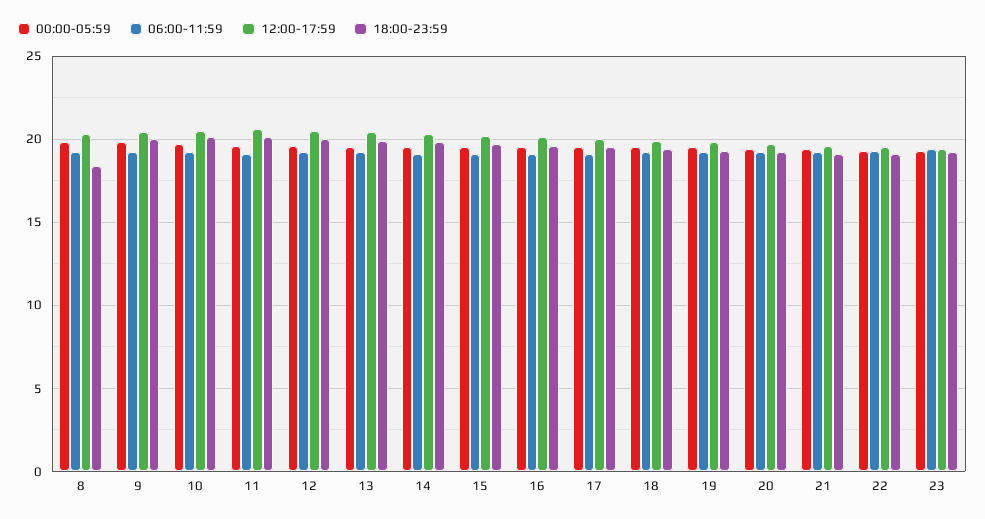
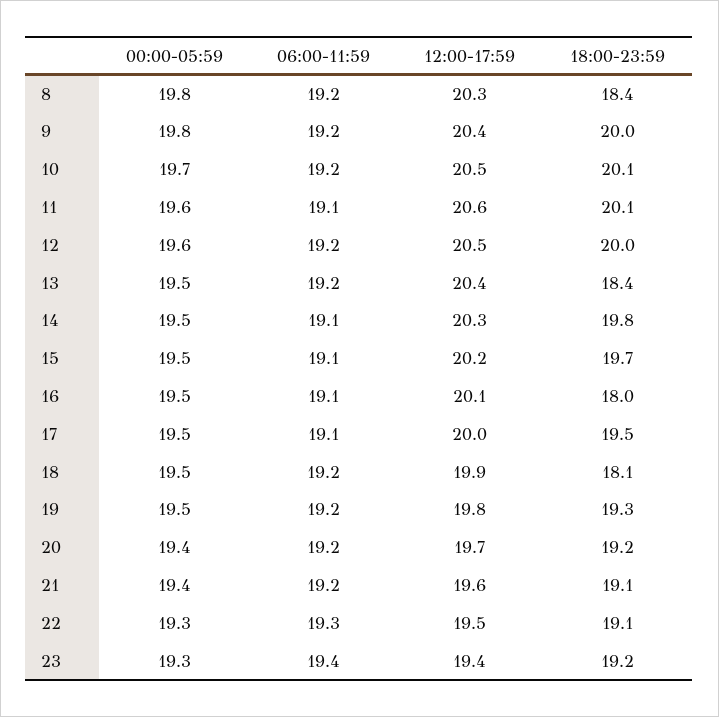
  {
    "00:00-05:59": {
      "8": 19.8,
      "9": 19.8,
      "10": 19.7,
      "11": 19.6,
      "12": 19.6,
      "13": 19.5,
      "14": 19.5,
      "15": 19.5,
      "16": 19.5,
      "17": 19.5,
      "18": 19.5,
      "19": 19.5,
      "20": 19.4,
      "21": 19.4,
      "22": 19.3,
      "23": 19.3
    },
    "06:00-11:59": {
      "8": 19.2,
      "9": 19.2,
      "10": 19.2,
      "11": 19.1,
      "12": 19.2,
      "13": 19.2,
      "14": 19.1,
      "15": 19.1,
      "16": 19.1,
      "17": 19.1,
      "18": 19.2,
      "19": 19.2,
      "20": 19.2,
      "21": 19.2,
      "22": 19.3,
      "23": 19.4
    },
    "12:00-17:59": {
      "8": 20.3,
      "9": 20.4,
      "10": 20.5,
      "11": 20.6,
      "12": 20.5,
      "13": 20.4,
      "14": 20.3,
      "15": 20.2,
      "16": 20.1,
      "17": 20,
      "18": 19.9,
      "19": 19.8,
      "20": 19.7,
      "21": 19.6,
      "22": 19.5,
      "23": 19.4
    },
    "18:00-23:59": {
      "8": 18.4,
      "9": 20,
      "10": 20.1,
      "11": 20.1,
      "12": 20,
-     "13": 20,
+     "13": 18.4,
      "14": 19.8,
      "15": 19.7,
-     "16": 19.5,
+     "16": 18,
      "17": 19.5,
-     "18": 19.5,
+     "18": 18.1,
      "19": 19.3,
      "20": 19.2,
      "21": 19.1,
      "22": 19.1,
      "23": 19.2
    }
  }

